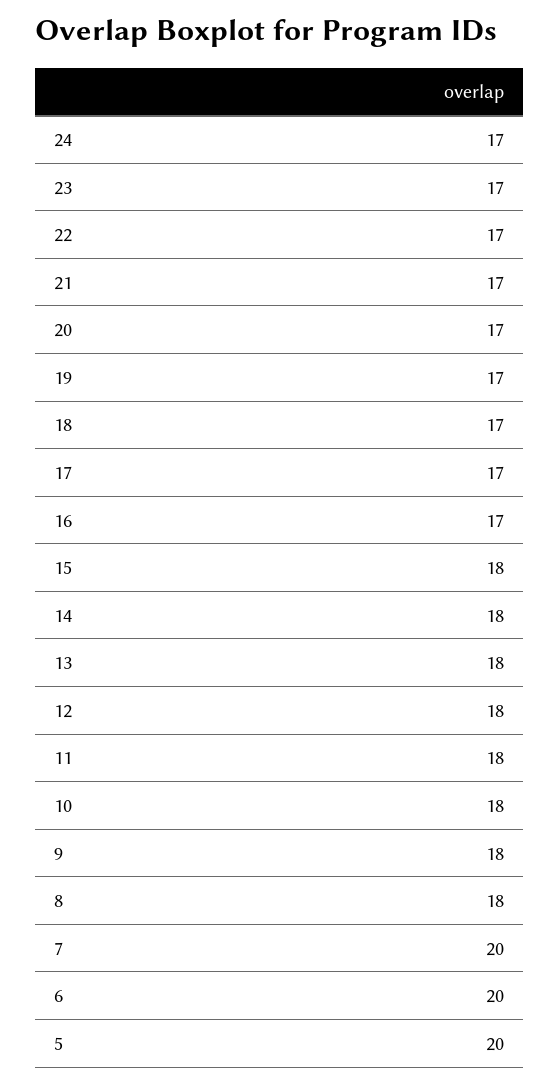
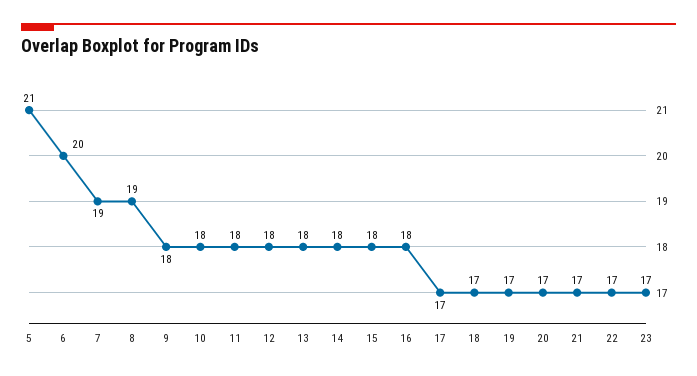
  {
-   "24": 17,
    "23": 17,
    "22": 17,
    "21": 17,
    "20": 17,
    "19": 17,
    "18": 17,
    "17": 17,
-   "16": 17,
+   "16": 18,
    "15": 18,
    "14": 18,
    "13": 18,
    "12": 18,
    "11": 18,
    "10": 18,
    "9": 18,
-   "8": 18,
+   "8": 19,
-   "7": 20,
+   "7": 19,
    "6": 20,
-   "5": 20
+   "5": 21
  }

